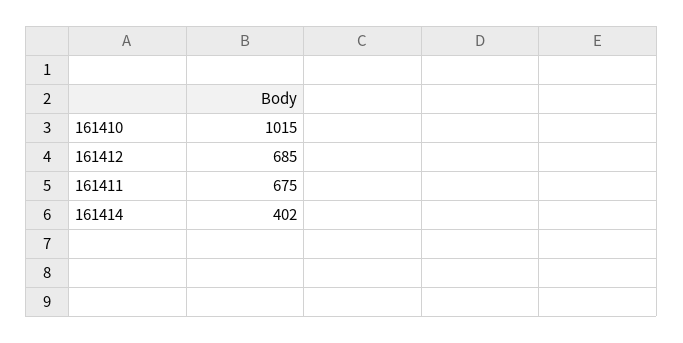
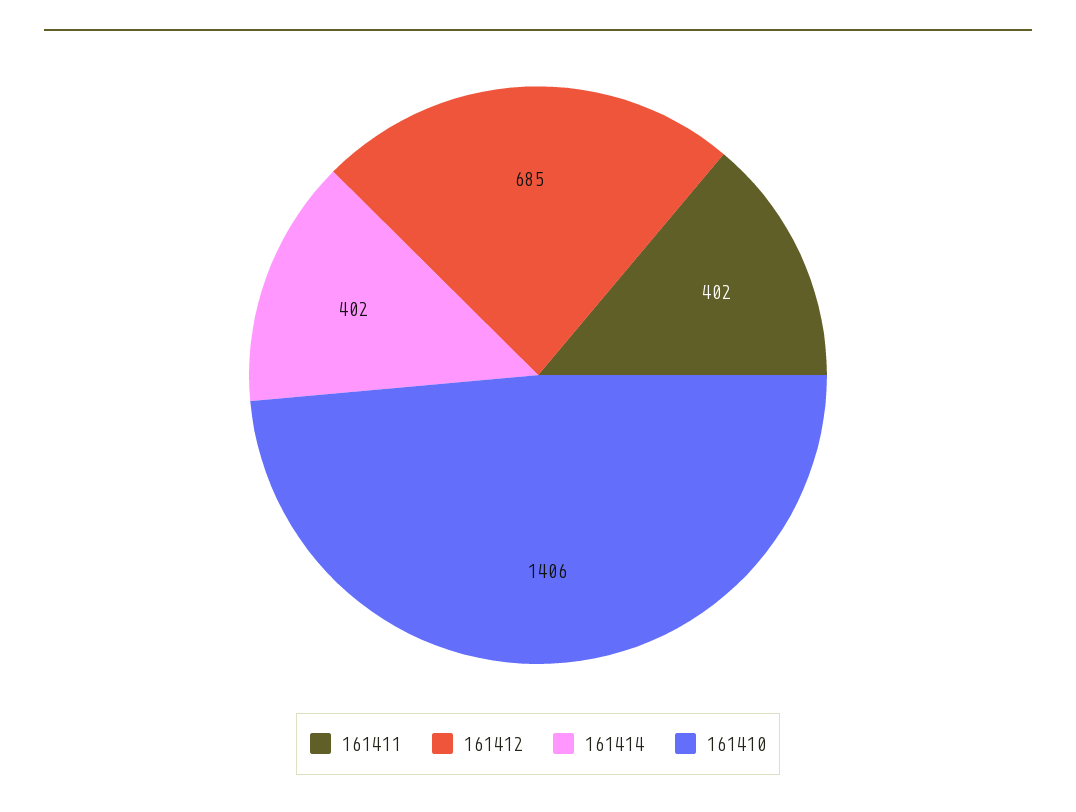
  {
-   "161410": 1015,
+   "161410": 1406,
    "161412": 685,
-   "161411": 675,
+   "161411": 402,
    "161414": 402
  }

